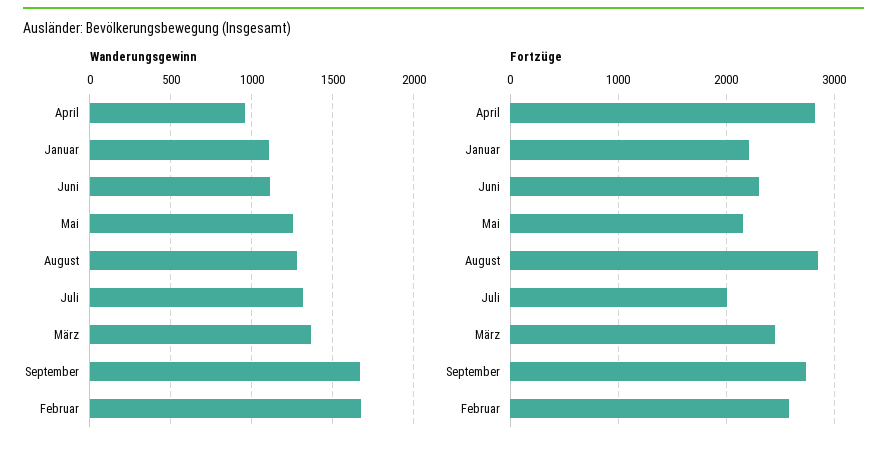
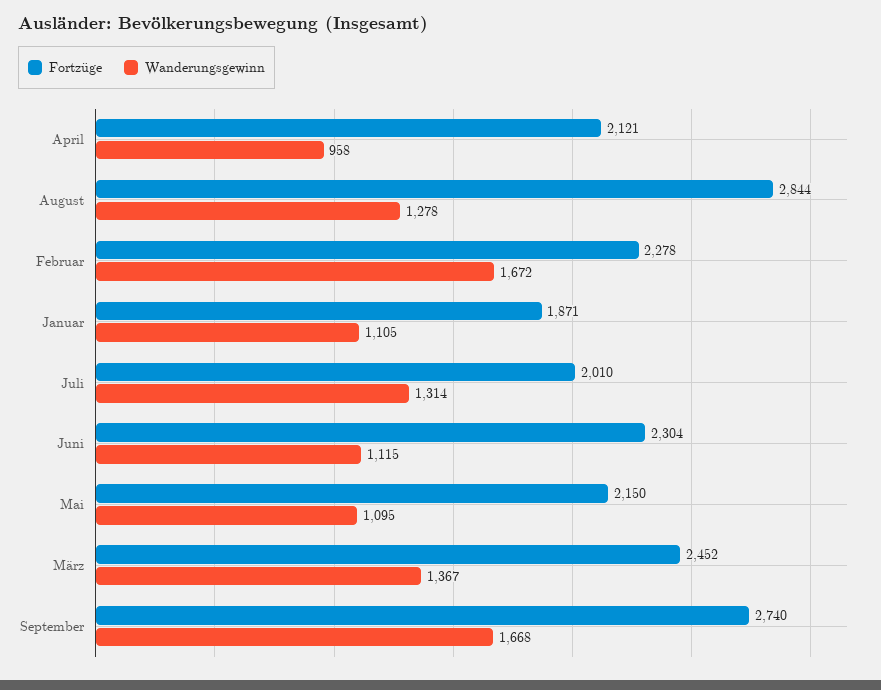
  {
    "Wanderungsgewinn": {
      "April": 958,
      "Januar": 1105,
      "Juni": 1115,
-     "Mai": 1250,
+     "Mai": 1095,
      "August": 1278,
      "Juli": 1314,
      "März": 1367,
      "September": 1668,
      "Februar": 1672
    },
    "Fortzüge": {
-     "April": 2800,
+     "April": 2121,
-     "Januar": 2200,
+     "Januar": 1871,
      "Juni": 2304,
      "Mai": 2150,
      "August": 2844,
      "Juli": 2010,
      "März": 2452,
      "September": 2740,
-     "Februar": 2600
+     "Februar": 2278
    }
  }

